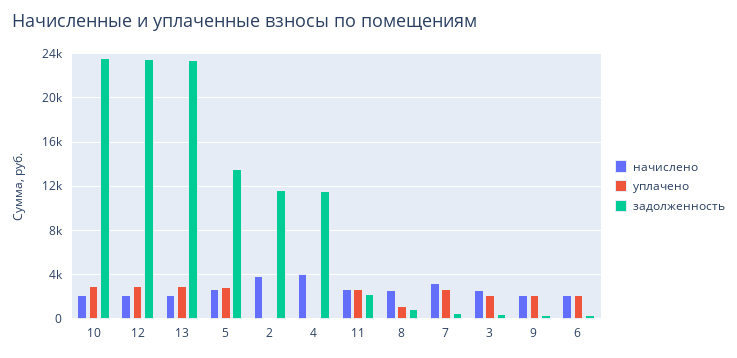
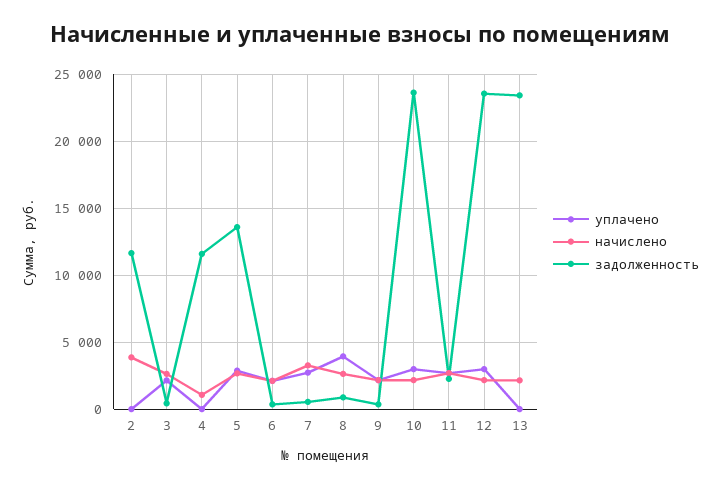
  {
    "начислено": {
      "10": 2000,
      "12": 2000,
      "13": 2000,
      "5": 2500,
      "2": 4000,
-     "4": 4000,
+     "4": 1000,
      "11": 2500,
      "8": 2500,
      "7": 3500,
      "3": 2500,
      "9": 2000,
      "6": 2000
    },
    "уплачено": {
      "10": 3000,
      "12": 3000,
-     "13": 3000,
+     "13": 0,
      "5": 3000,
      "2": 0,
      "4": 0,
      "11": 2500,
-     "8": 1000,
+     "8": 4000,
      "7": 2500,
      "3": 2000,
      "9": 2000,
      "6": 2000
    },
    "задолженность": {
      "10": 23500,
      "12": 23500,
      "13": 23500,
      "5": 13500,
      "2": 11500,
      "4": 11500,
      "11": 2500,
      "8": 1000,
      "7": 500,
      "3": 500,
      "9": 500,
      "6": 500
    }
  }

